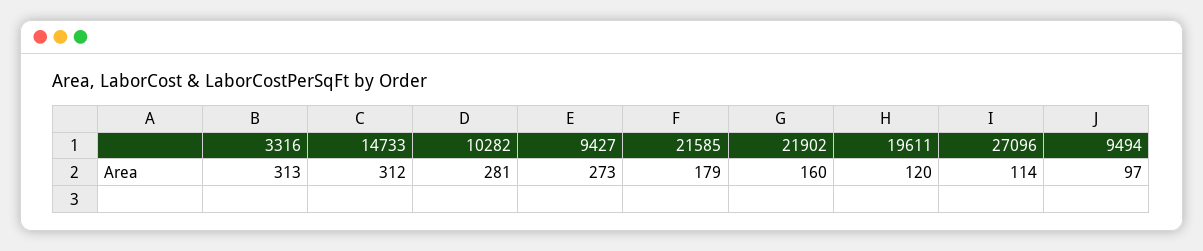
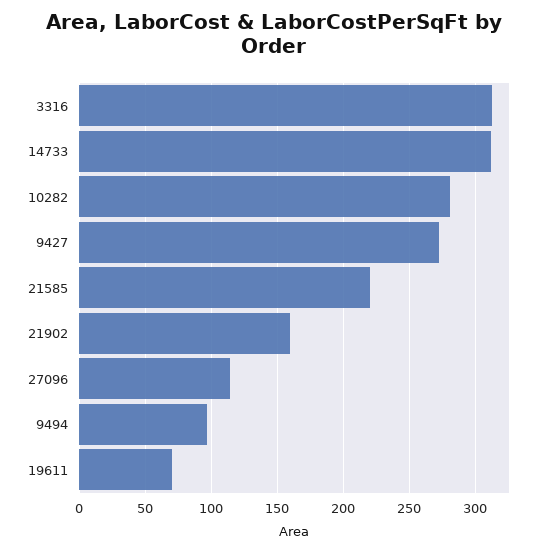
  {
    "3316": 313,
    "14733": 312,
    "10282": 281,
    "9427": 273,
-   "21585": 179,
+   "21585": 220,
    "21902": 160,
-   "19611": 120,
+   "19611": 70,
    "27096": 114,
    "9494": 97
  }

